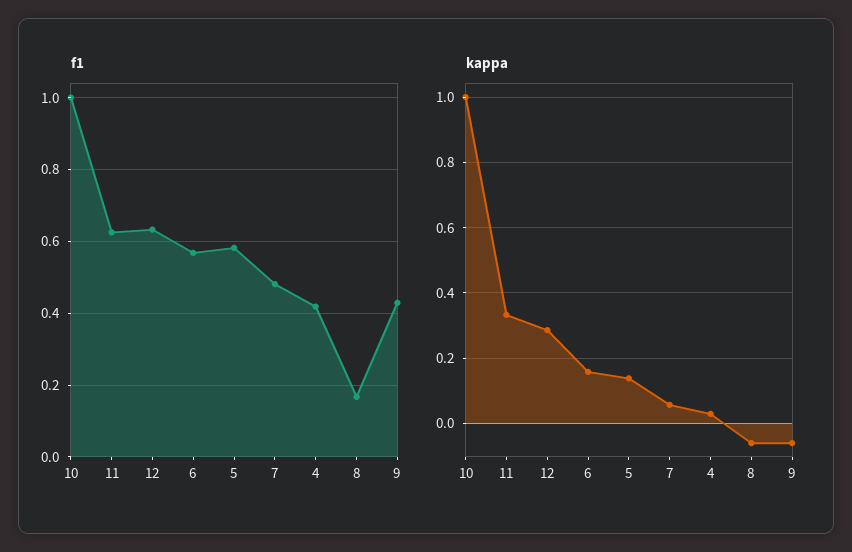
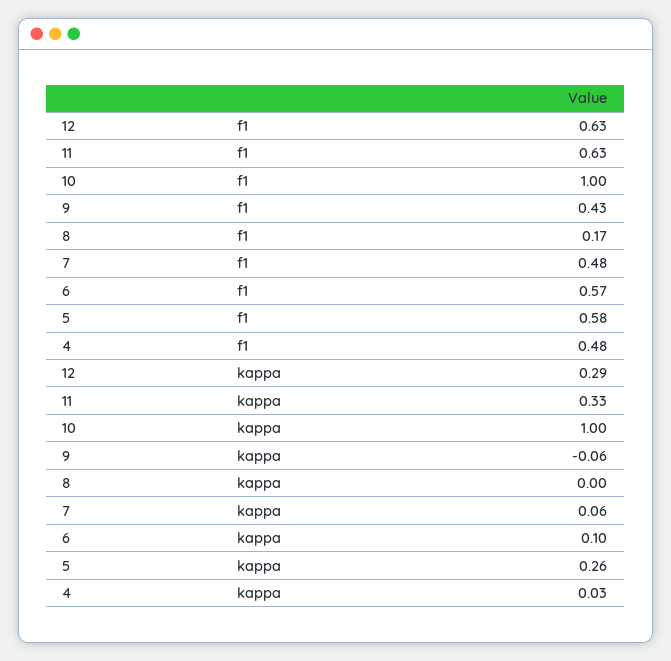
  {
    "f1": {
      "10": 1,
      "11": 0.63,
      "12": 0.63,
      "6": 0.57,
      "5": 0.58,
      "7": 0.48,
-     "4": 0.42,
+     "4": 0.48,
      "8": 0.17,
      "9": 0.43
    },
    "kappa": {
      "10": 1,
      "11": 0.33,
      "12": 0.29,
-     "6": 0.16,
+     "6": 0.1,
-     "5": 0.14,
+     "5": 0.26,
      "7": 0.06,
      "4": 0.03,
-     "8": -0.06,
+     "8": 0,
      "9": -0.06
    }
  }

